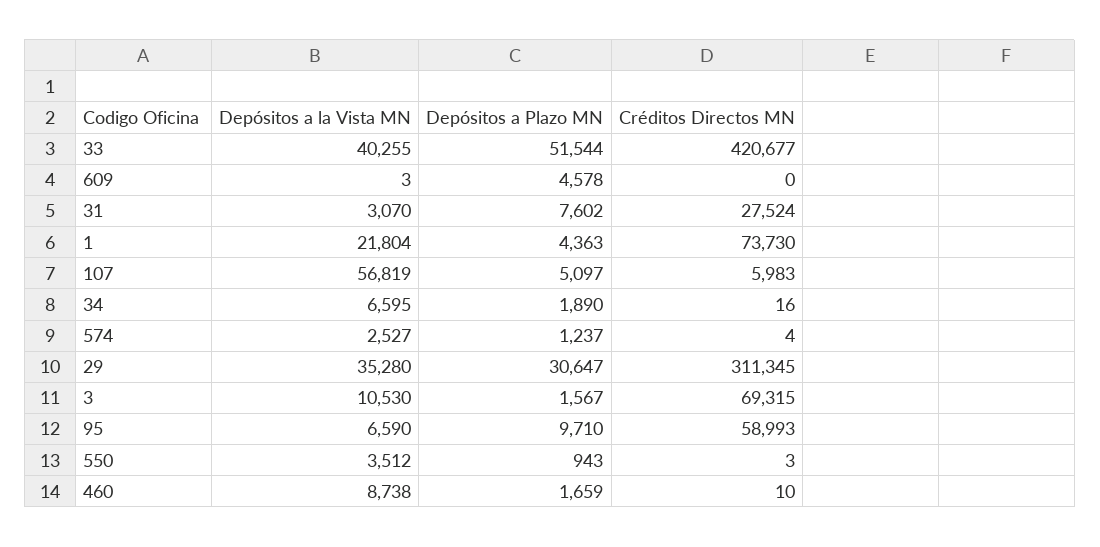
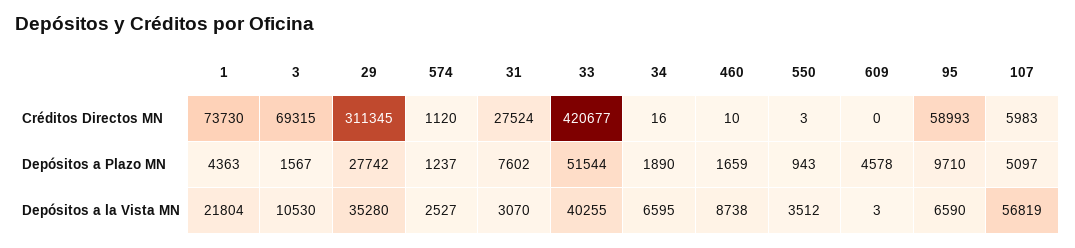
  {
    "Depósitos a la Vista MN": {
      "33": 40255,
      "609": 3,
      "31": 3070,
      "1": 21804,
      "107": 56819,
      "34": 6595,
      "574": 2527,
      "29": 35280,
      "3": 10530,
      "95": 6590,
      "550": 3512,
      "460": 8738
    },
    "Depósitos a Plazo MN": {
      "33": 51544,
      "609": 4578,
      "31": 7602,
      "1": 4363,
      "107": 5097,
      "34": 1890,
      "574": 1237,
-     "29": 30647,
+     "29": 27742,
      "3": 1567,
      "95": 9710,
      "550": 943,
      "460": 1659
    },
    "Créditos Directos MN": {
      "33": 420677,
      "609": 0,
      "31": 27524,
      "1": 73730,
      "107": 5983,
      "34": 16,
-     "574": 4,
+     "574": 1120,
      "29": 311345,
      "3": 69315,
      "95": 58993,
      "550": 3,
      "460": 10
    }
  }

